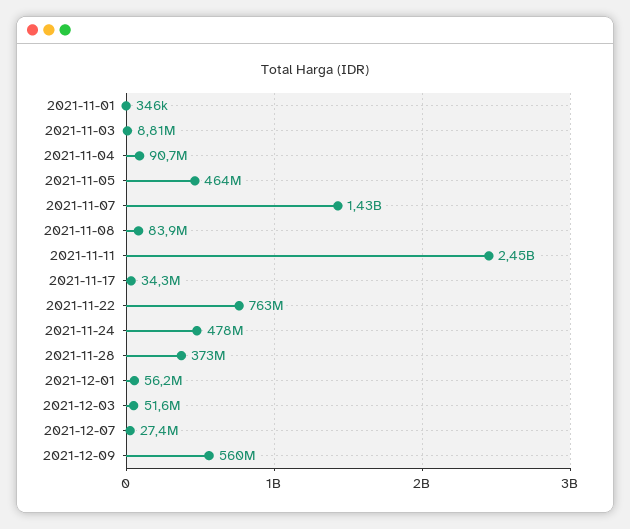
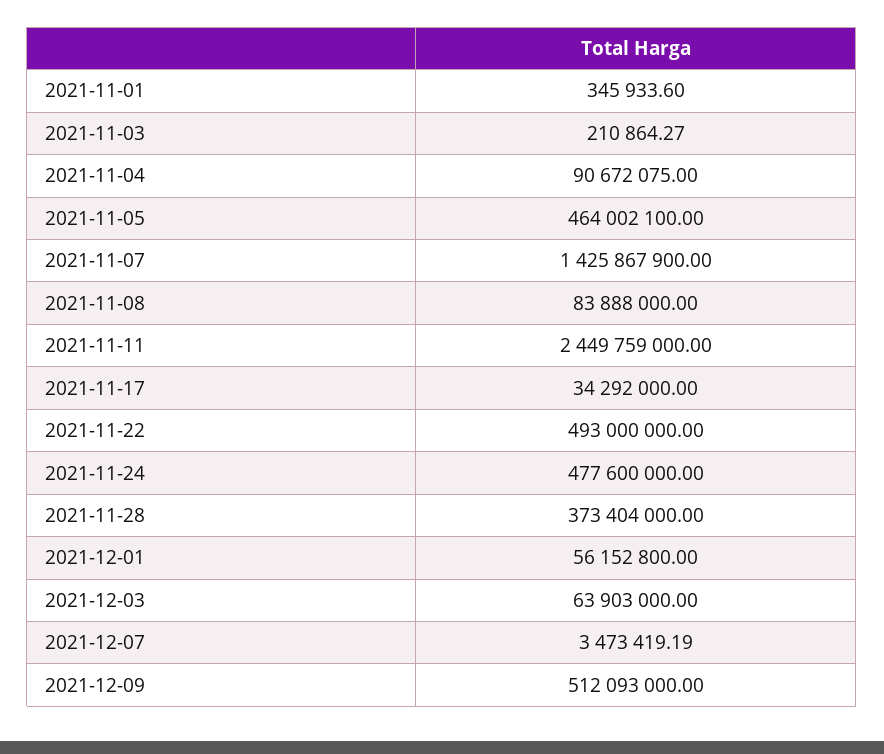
  {
    "2021-11-01": 345933.6,
-   "2021-11-03": 8810000,
+   "2021-11-03": 210864.27,
    "2021-11-04": 90672075,
    "2021-11-05": 464002100,
    "2021-11-07": 1425867900,
    "2021-11-08": 83888000,
    "2021-11-11": 2449759000,
    "2021-11-17": 34292000,
-   "2021-11-22": 763000000,
+   "2021-11-22": 493000000,
    "2021-11-24": 477600000,
    "2021-11-28": 373404000,
    "2021-12-01": 56152800,
-   "2021-12-03": 51600000,
+   "2021-12-03": 63903000,
-   "2021-12-07": 27400000,
+   "2021-12-07": 3473419.19,
-   "2021-12-09": 560000000
+   "2021-12-09": 512093000
  }

